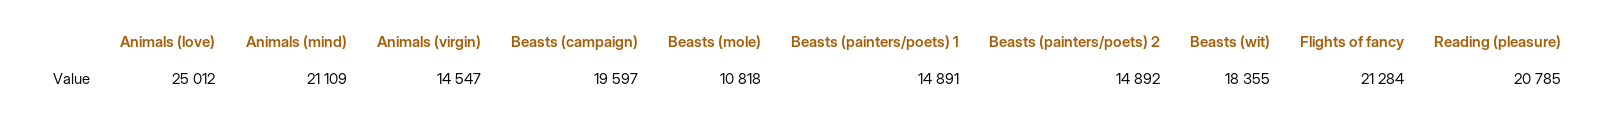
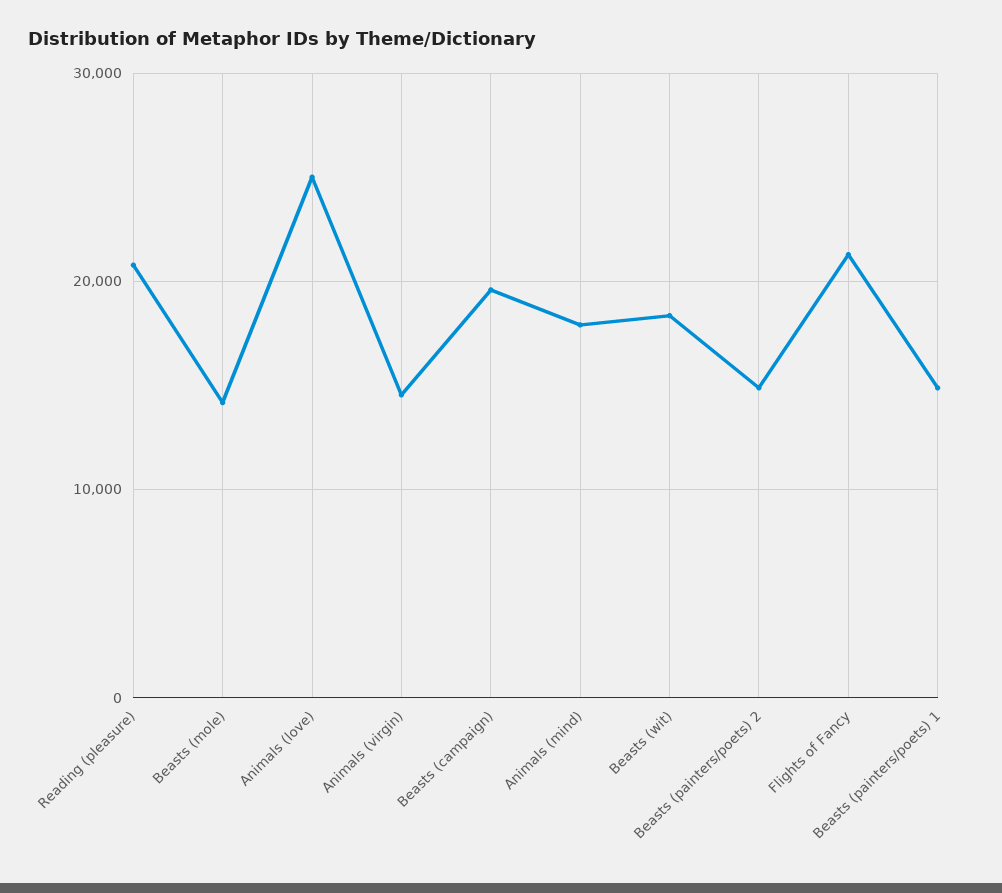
  {
    "Animals (love)": 25012,
-   "Animals (mind)": 21109,
+   "Animals (mind)": 18000,
    "Animals (virgin)": 14547,
    "Beasts (campaign)": 19597,
-   "Beasts (mole)": 10818,
+   "Beasts (mole)": 14000,
    "Beasts (painters/poets) 1": 14891,
    "Beasts (painters/poets) 2": 14892,
    "Beasts (wit)": 18355,
    "Flights of fancy": 21284,
    "Reading (pleasure)": 20785
  }

